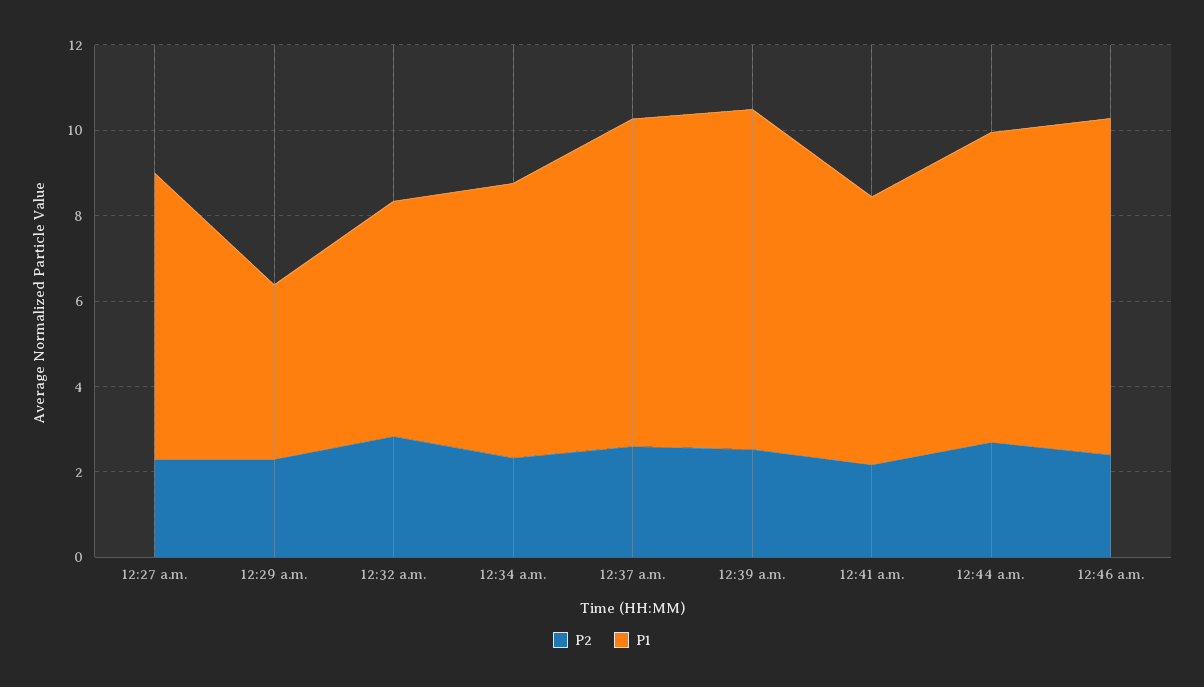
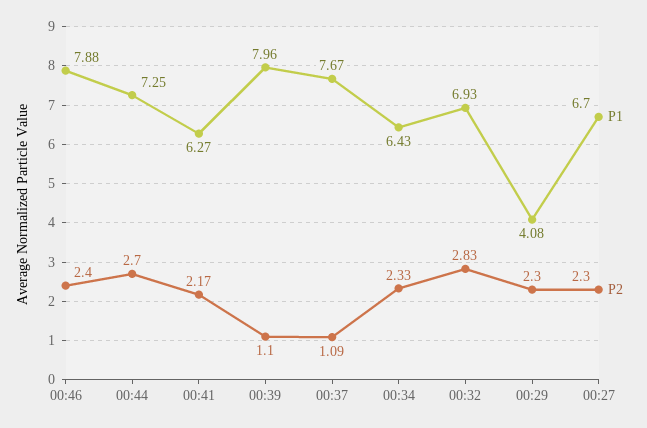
  {
    "P2": {
      "12:27 a.m.": 2.3,
      "12:29 a.m.": 2.3,
      "12:32 a.m.": 2.83,
      "12:34 a.m.": 2.33,
-     "12:37 a.m.": 2.5,
+     "12:37 a.m.": 1.09,
-     "12:39 a.m.": 2.5,
+     "12:39 a.m.": 1.1,
      "12:41 a.m.": 2.17,
      "12:44 a.m.": 2.7,
      "12:46 a.m.": 2.4
    },
    "P1": {
      "12:27 a.m.": 6.7,
      "12:29 a.m.": 4.08,
-     "12:32 a.m.": 5.5,
+     "12:32 a.m.": 6.93,
      "12:34 a.m.": 6.43,
      "12:37 a.m.": 7.67,
      "12:39 a.m.": 7.96,
      "12:41 a.m.": 6.27,
      "12:44 a.m.": 7.25,
      "12:46 a.m.": 7.88
    }
  }

